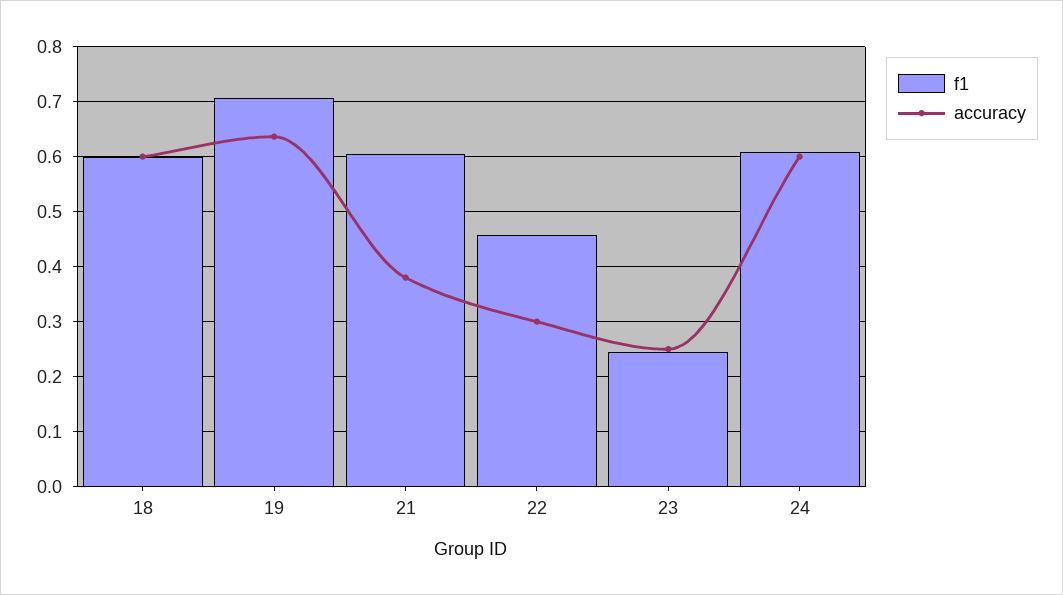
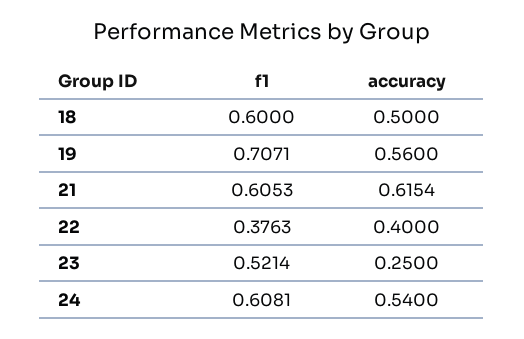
  {
    "f1": {
      "18": 0.6,
      "19": 0.7071,
      "21": 0.6053,
-     "22": 0.46,
+     "22": 0.3763,
-     "23": 0.24,
+     "23": 0.5214,
      "24": 0.6081
    },
    "accuracy": {
-     "18": 0.6,
+     "18": 0.5,
-     "19": 0.64,
+     "19": 0.56,
-     "21": 0.38,
+     "21": 0.6154,
-     "22": 0.3,
+     "22": 0.4,
      "23": 0.25,
-     "24": 0.6
+     "24": 0.54
    }
  }

